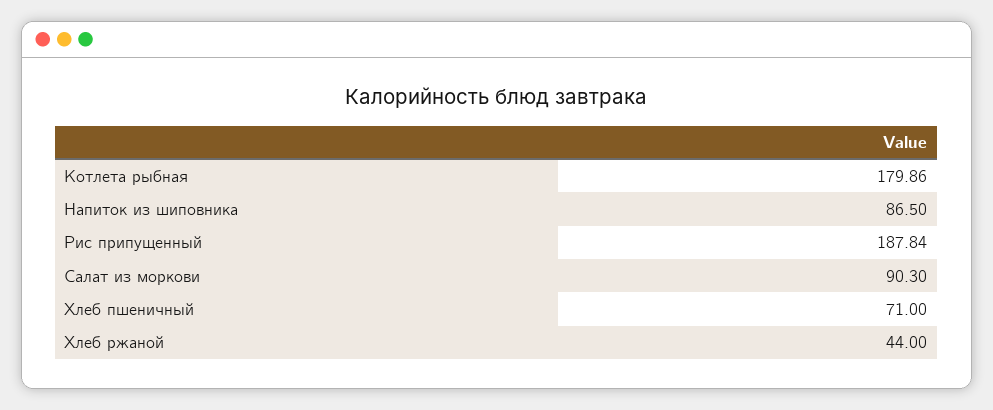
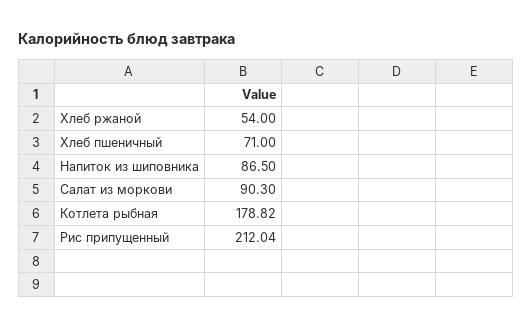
  {
-   "Котлета рыбная": 179.86,
+   "Котлета рыбная": 178.82,
    "Напиток из шиповника": 86.5,
-   "Рис припущенный": 187.84,
+   "Рис припущенный": 212.04,
    "Салат из моркови": 90.3,
    "Хлеб пшеничный": 71,
-   "Хлеб ржаной": 44
+   "Хлеб ржаной": 54
  }

